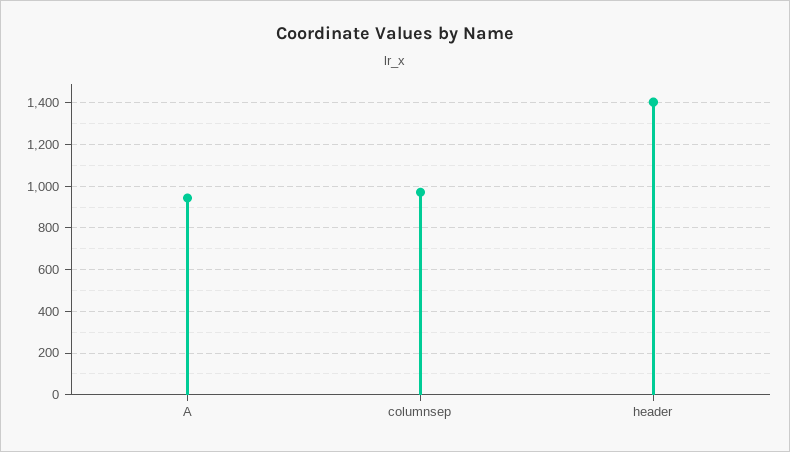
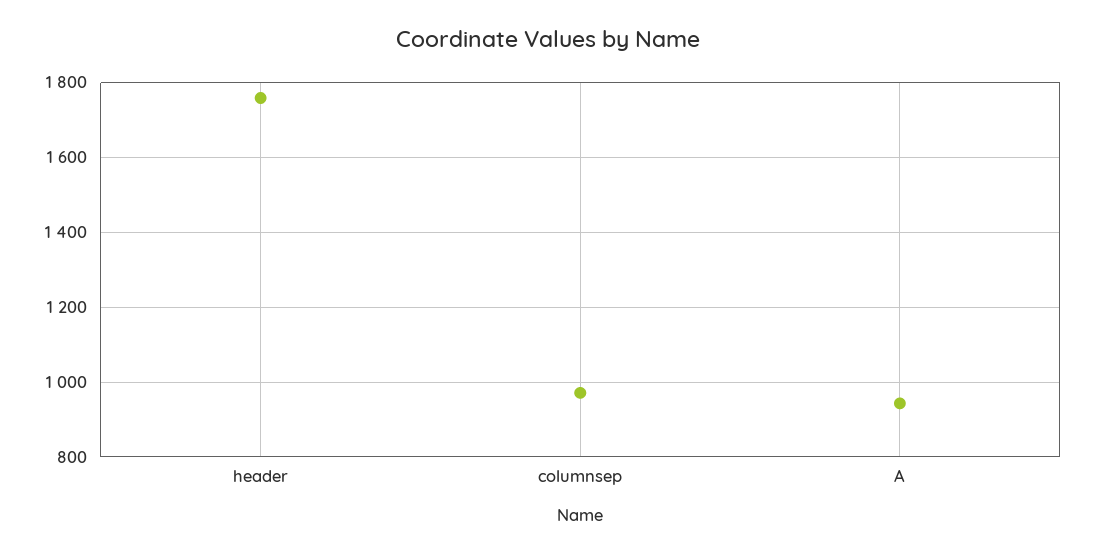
  {
    "A": 940,
    "columnsep": 980,
-   "header": 1400
+   "header": 1760
  }

